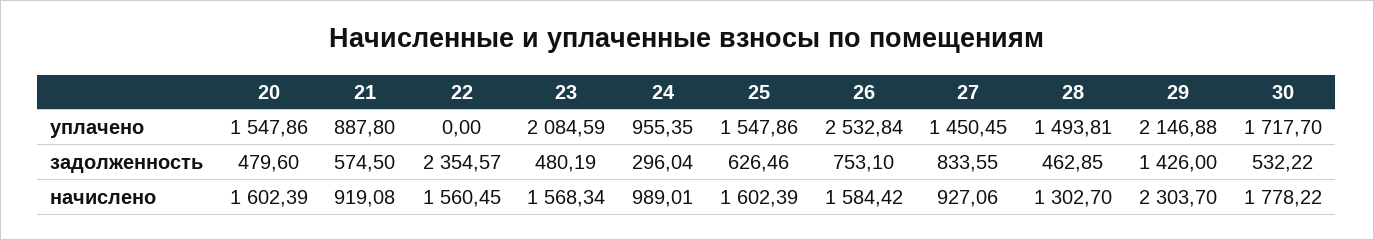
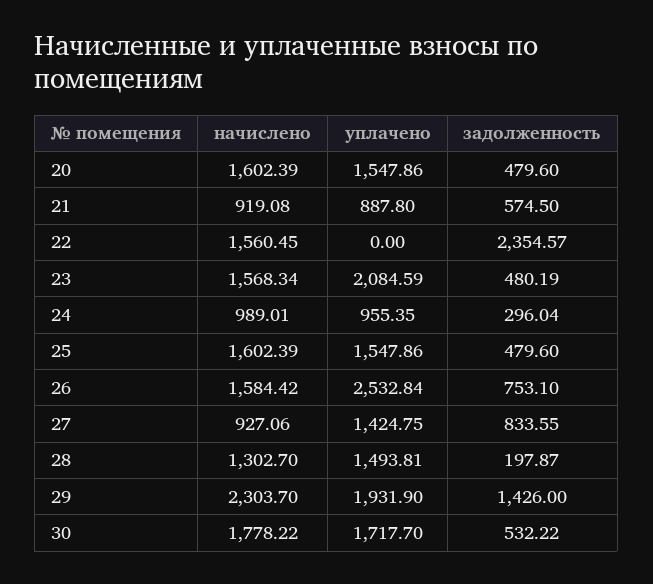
  {
    "20": {
      "уплачено": 1547.86,
      "задолженность": 479.6,
      "начислено": 1602.39
    },
    "21": {
      "уплачено": 887.8,
      "задолженность": 574.5,
      "начислено": 919.08
    },
    "22": {
      "уплачено": 0,
      "задолженность": 2354.57,
      "начислено": 1560.45
    },
    "23": {
      "уплачено": 2084.59,
      "задолженность": 480.19,
      "начислено": 1568.34
    },
    "24": {
      "уплачено": 955.35,
      "задолженность": 296.04,
      "начислено": 989.01
    },
    "25": {
      "уплачено": 1547.86,
-     "задолженность": 626.46,
+     "задолженность": 479.6,
      "начислено": 1602.39
    },
    "26": {
      "уплачено": 2532.84,
      "задолженность": 753.1,
      "начислено": 1584.42
    },
    "27": {
-     "уплачено": 1450.45,
+     "уплачено": 1424.75,
      "задолженность": 833.55,
      "начислено": 927.06
    },
    "28": {
      "уплачено": 1493.81,
-     "задолженность": 462.85,
+     "задолженность": 197.87,
      "начислено": 1302.7
    },
    "29": {
-     "уплачено": 2146.88,
+     "уплачено": 1931.9,
      "задолженность": 1426,
      "начислено": 2303.7
    },
    "30": {
      "уплачено": 1717.7,
      "задолженность": 532.22,
      "начислено": 1778.22
    }
  }

